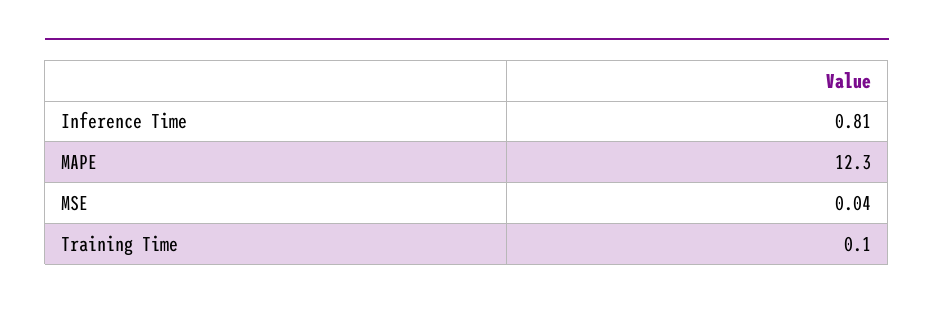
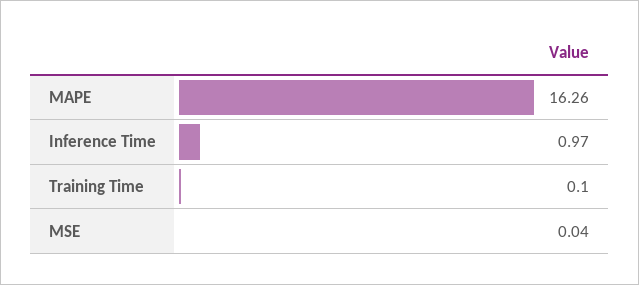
  {
-   "Inference Time": 0.81,
+   "Inference Time": 0.97,
-   "MAPE": 12.3,
+   "MAPE": 16.26,
    "MSE": 0.04,
    "Training Time": 0.1
  }

